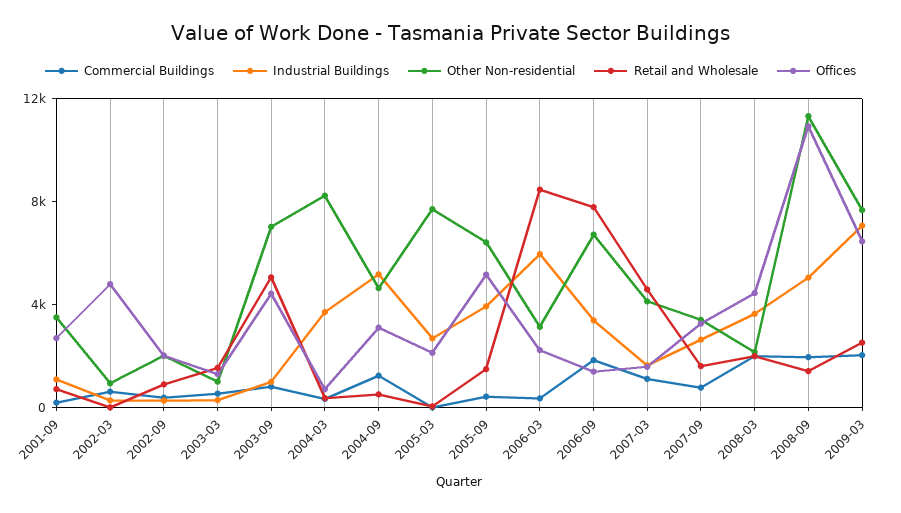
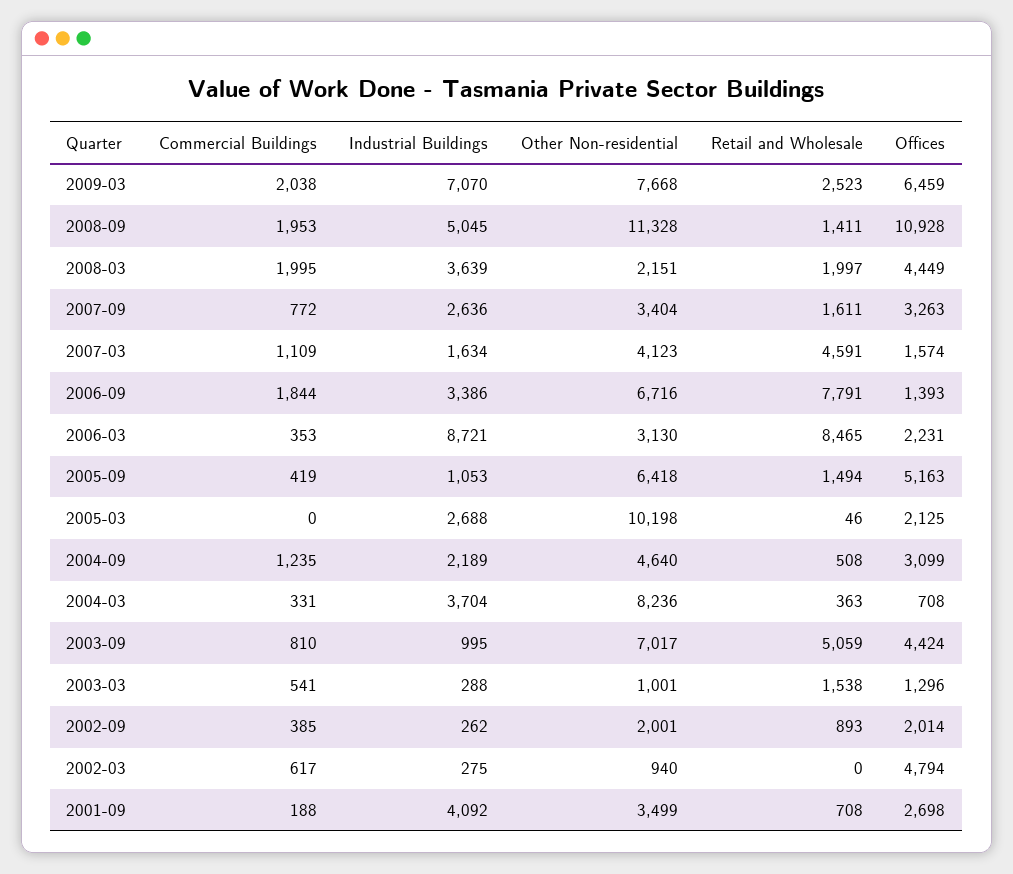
  {
    "Commercial Buildings": {
      "2001-09": 188,
      "2002-03": 617,
      "2002-09": 385,
      "2003-03": 541,
      "2003-09": 810,
      "2004-03": 331,
      "2004-09": 1235,
      "2005-03": 0,
      "2005-09": 419,
      "2006-03": 353,
      "2006-09": 1844,
      "2007-03": 1109,
      "2007-09": 772,
      "2008-03": 1995,
      "2008-09": 1953,
      "2009-03": 2038
    },
    "Industrial Buildings": {
-     "2001-09": 1000,
+     "2001-09": 4092,
      "2002-03": 275,
      "2002-09": 262,
      "2003-03": 288,
      "2003-09": 995,
      "2004-03": 3704,
-     "2004-09": 5000,
+     "2004-09": 2189,
      "2005-03": 2688,
-     "2005-09": 4000,
+     "2005-09": 1053,
-     "2006-03": 6000,
+     "2006-03": 8721,
      "2006-09": 3386,
      "2007-03": 1634,
      "2007-09": 2636,
      "2008-03": 3639,
      "2008-09": 5045,
      "2009-03": 7070
    },
    "Other Non-residential": {
      "2001-09": 3499,
      "2002-03": 940,
      "2002-09": 2001,
      "2003-03": 1001,
      "2003-09": 7017,
      "2004-03": 8236,
      "2004-09": 4640,
-     "2005-03": 8000,
+     "2005-03": 10198,
      "2005-09": 6418,
      "2006-03": 3130,
      "2006-09": 6716,
      "2007-03": 4123,
      "2007-09": 3404,
      "2008-03": 2151,
      "2008-09": 11328,
      "2009-03": 7668
    },
    "Retail and Wholesale": {
      "2001-09": 708,
      "2002-03": 0,
      "2002-09": 893,
      "2003-03": 1538,
      "2003-09": 5059,
      "2004-03": 363,
      "2004-09": 508,
      "2005-03": 46,
      "2005-09": 1494,
      "2006-03": 8465,
      "2006-09": 7791,
      "2007-03": 4591,
      "2007-09": 1611,
      "2008-03": 1997,
      "2008-09": 1411,
      "2009-03": 2523
    },
    "Offices": {
      "2001-09": 2698,
      "2002-03": 4794,
      "2002-09": 2014,
      "2003-03": 1296,
      "2003-09": 4424,
      "2004-03": 708,
      "2004-09": 3099,
      "2005-03": 2125,
      "2005-09": 5163,
      "2006-03": 2231,
      "2006-09": 1393,
      "2007-03": 1574,
      "2007-09": 3263,
      "2008-03": 4449,
      "2008-09": 10928,
      "2009-03": 6459
    }
  }

